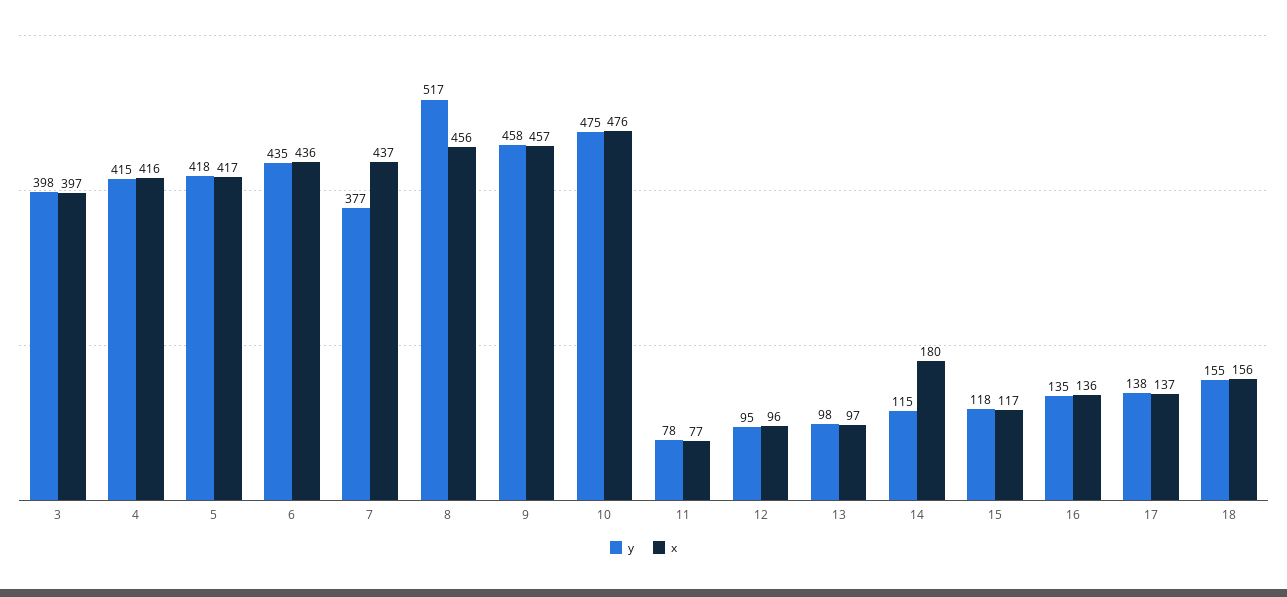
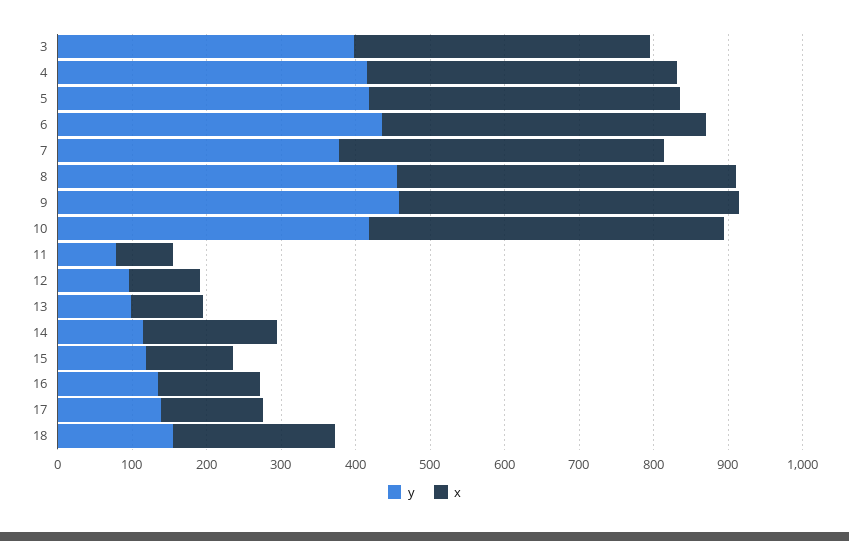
  {
    "y": {
      "3": 398,
      "4": 415,
      "5": 418,
      "6": 435,
      "7": 377,
-     "8": 517,
+     "8": 460,
      "9": 458,
-     "10": 475,
+     "10": 420,
      "11": 78,
      "12": 95,
      "13": 98,
      "14": 115,
      "15": 118,
      "16": 135,
      "17": 138,
      "18": 155
    },
    "x": {
      "3": 397,
      "4": 416,
      "5": 417,
      "6": 436,
      "7": 437,
      "8": 456,
      "9": 457,
      "10": 476,
      "11": 77,
      "12": 96,
      "13": 97,
      "14": 180,
      "15": 117,
      "16": 136,
      "17": 137,
-     "18": 156
+     "18": 220
    }
  }

